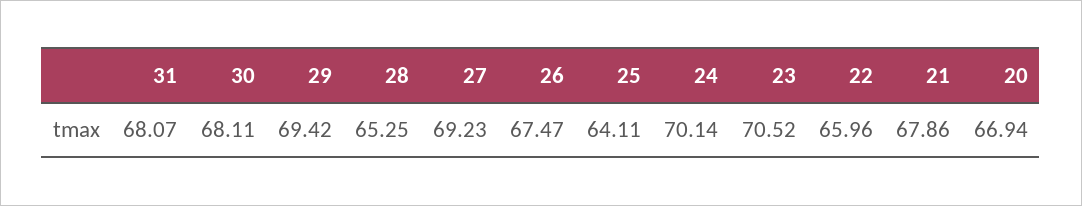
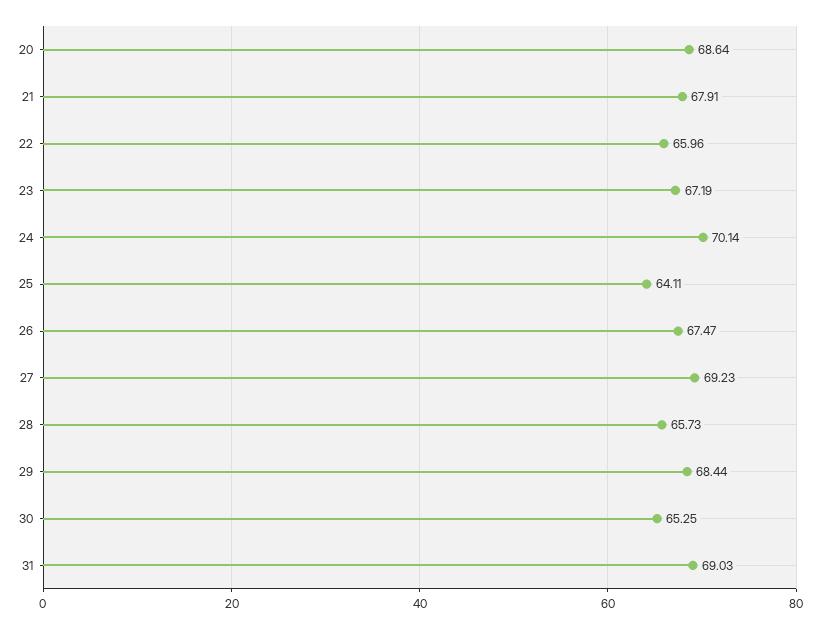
  {
-   "31": 68.07,
+   "31": 69.03,
-   "30": 68.11,
+   "30": 65.25,
-   "29": 69.42,
+   "29": 68.44,
-   "28": 65.25,
+   "28": 65.73,
    "27": 69.23,
    "26": 67.47,
    "25": 64.11,
    "24": 70.14,
-   "23": 70.52,
+   "23": 67.19,
    "22": 65.96,
-   "21": 67.86,
+   "21": 67.91,
-   "20": 66.94
+   "20": 68.64
  }

